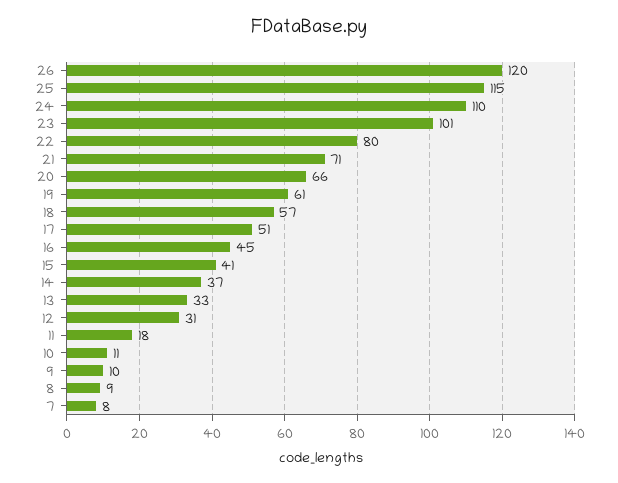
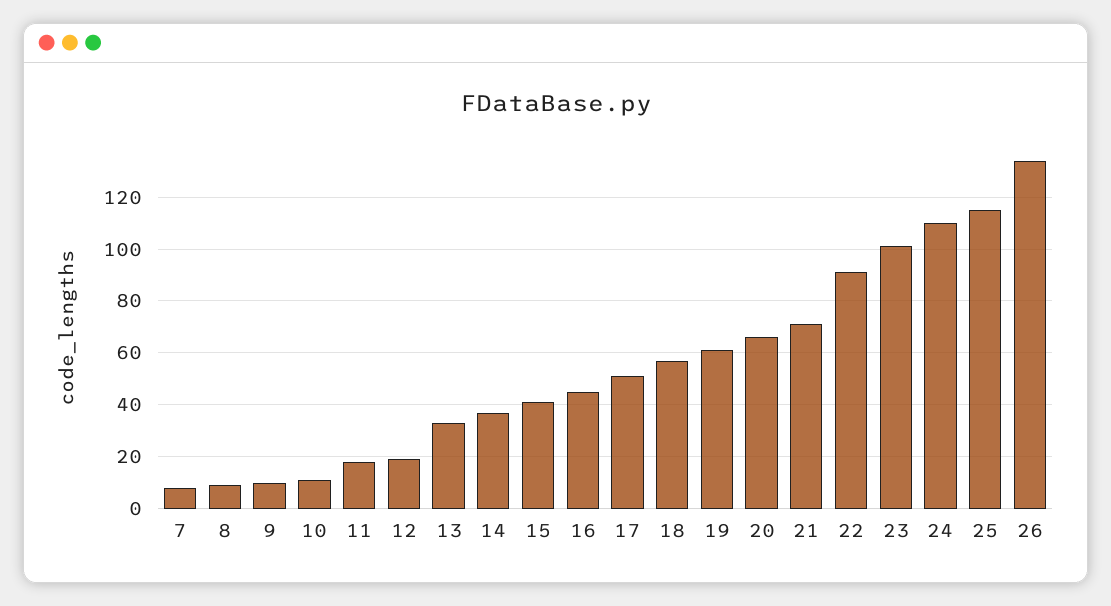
  {
-   "26": 120,
+   "26": 135,
    "25": 115,
    "24": 110,
    "23": 101,
-   "22": 80,
+   "22": 90,
    "21": 71,
    "20": 66,
    "19": 61,
    "18": 57,
    "17": 51,
    "16": 45,
    "15": 41,
    "14": 37,
    "13": 33,
-   "12": 31,
+   "12": 20,
    "11": 18,
    "10": 11,
    "9": 10,
    "8": 9,
    "7": 8
  }

